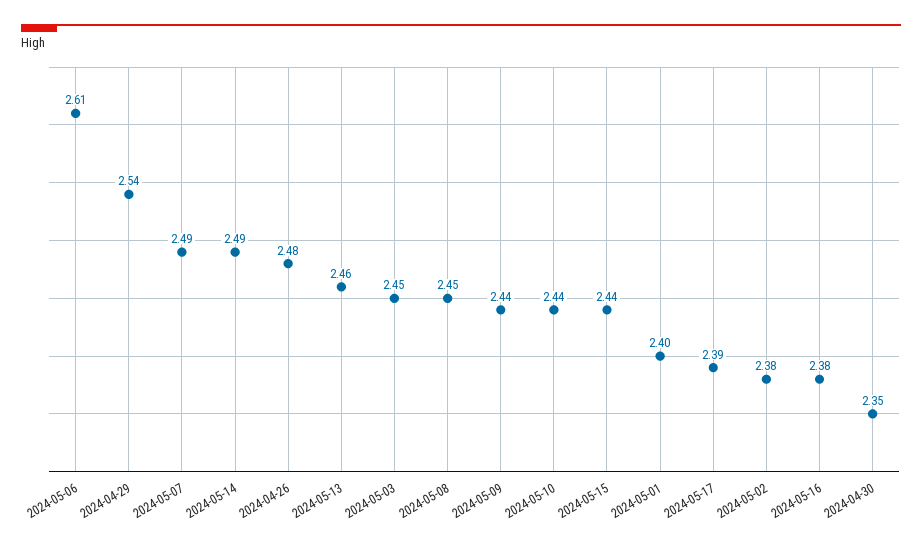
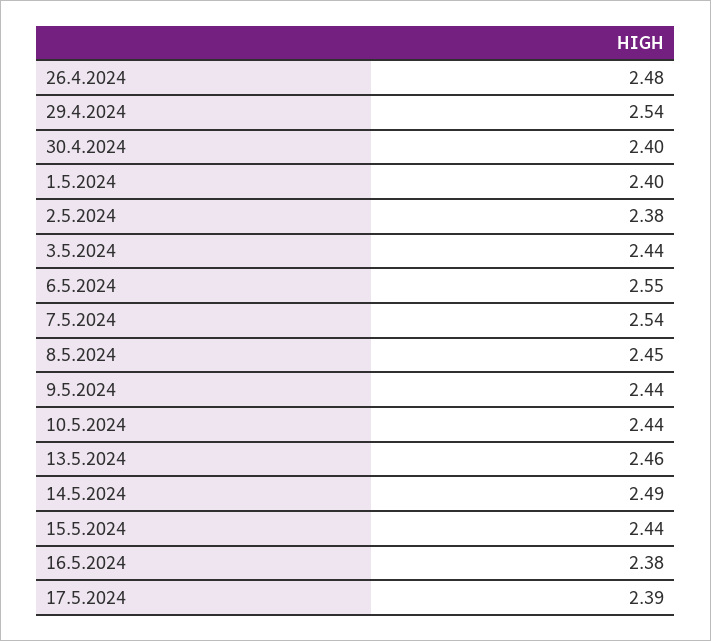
  {
-   "2024-05-06": 2.61,
+   "2024-05-06": 2.55,
    "2024-04-29": 2.54,
-   "2024-05-07": 2.49,
+   "2024-05-07": 2.54,
    "2024-05-14": 2.49,
    "2024-04-26": 2.48,
    "2024-05-13": 2.46,
-   "2024-05-03": 2.45,
+   "2024-05-03": 2.44,
    "2024-05-08": 2.45,
    "2024-05-09": 2.44,
    "2024-05-10": 2.44,
    "2024-05-15": 2.44,
    "2024-05-01": 2.4,
    "2024-05-17": 2.39,
    "2024-05-02": 2.38,
    "2024-05-16": 2.38,
-   "2024-04-30": 2.35
+   "2024-04-30": 2.4
  }

